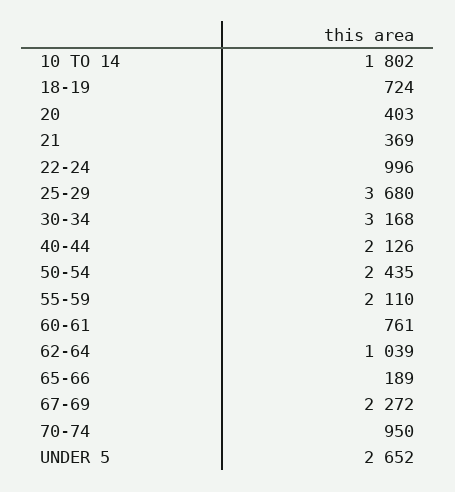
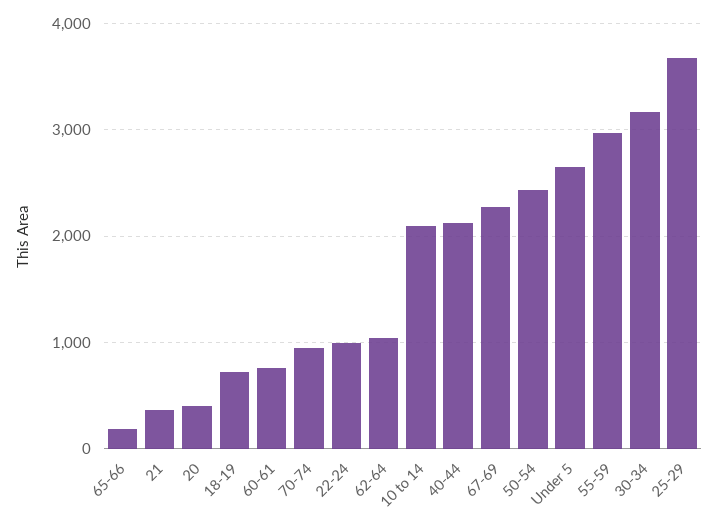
  {
-   "10 TO 14": 1802,
+   "10 TO 14": 2100,
    "18-19": 724,
    "20": 403,
    "21": 369,
    "22-24": 996,
    "25-29": 3680,
    "30-34": 3168,
    "40-44": 2126,
    "50-54": 2435,
-   "55-59": 2110,
+   "55-59": 3000,
    "60-61": 761,
    "62-64": 1039,
    "65-66": 189,
    "67-69": 2272,
    "70-74": 950,
    "UNDER 5": 2652
  }

